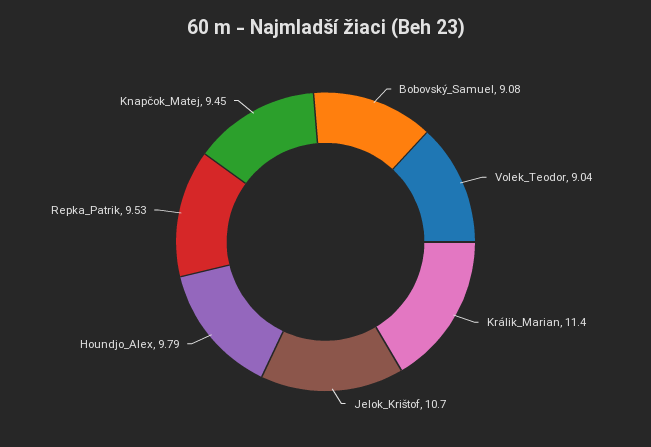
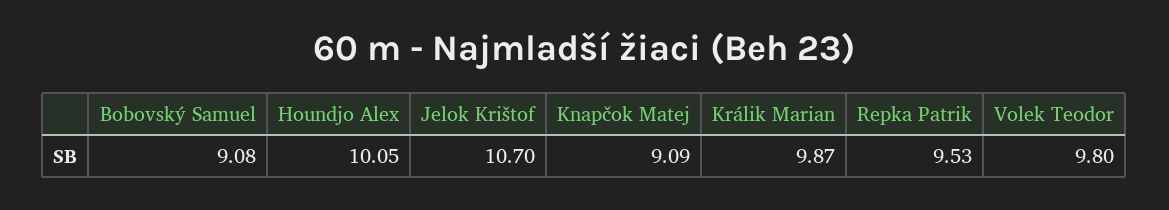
  {
    "Bobovský_Samuel": 9.08,
-   "Volek_Teodor": 9.04,
+   "Volek_Teodor": 9.8,
-   "Králik_Marian": 11.4,
+   "Králik_Marian": 9.87,
    "Jelok_Krištof": 10.7,
-   "Houndjo_Alex": 9.79,
+   "Houndjo_Alex": 10.05,
    "Repka_Patrik": 9.53,
-   "Knapčok_Matej": 9.45
+   "Knapčok_Matej": 9.09
  }

